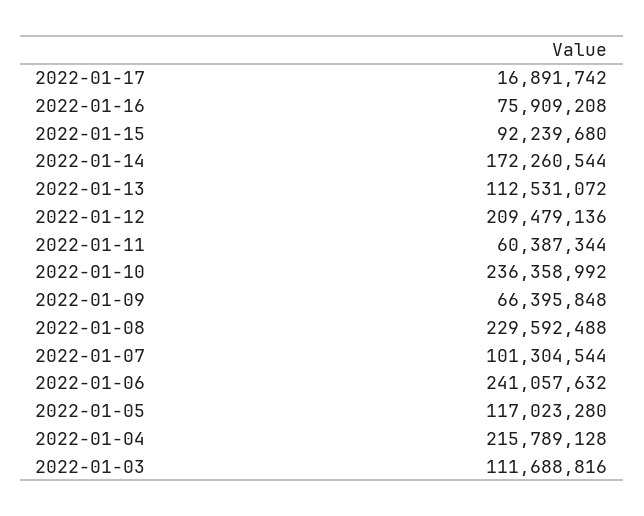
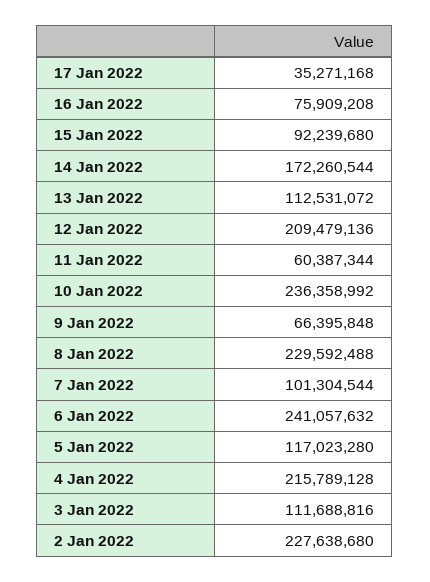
  {
-   "2022-01-17": 16891742,
+   "2022-01-17": 35271168,
    "2022-01-16": 75909208,
    "2022-01-15": 92239680,
    "2022-01-14": 172260544,
    "2022-01-13": 112531072,
    "2022-01-12": 209479136,
    "2022-01-11": 60387344,
    "2022-01-10": 236358992,
    "2022-01-09": 66395848,
    "2022-01-08": 229592488,
    "2022-01-07": 101304544,
    "2022-01-06": 241057632,
    "2022-01-05": 117023280,
    "2022-01-04": 215789128,
-   "2022-01-03": 111688816
+   "2022-01-03": 111688816,
+   "2 Jan 2022": 227638680
  }

